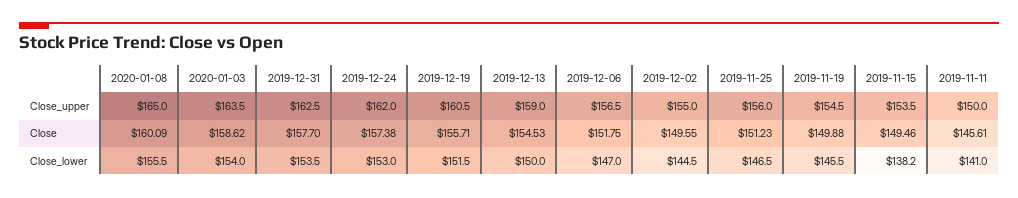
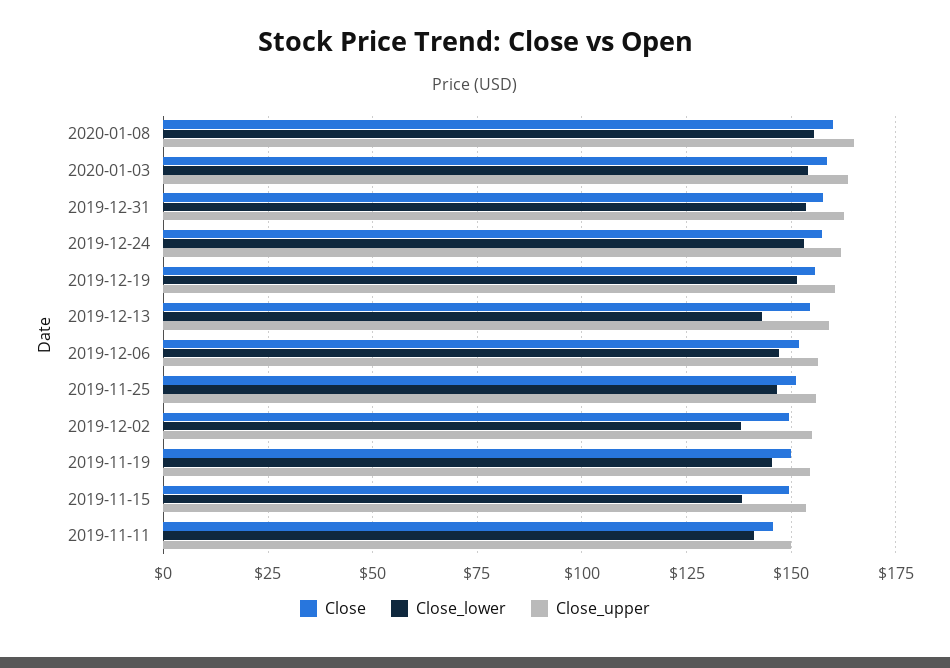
  {
    "Close_upper": {
      "2020-01-08": 165,
      "2020-01-03": 163.5,
      "2019-12-31": 162.5,
      "2019-12-24": 162,
      "2019-12-19": 160.5,
      "2019-12-13": 159,
      "2019-12-06": 156.5,
      "2019-12-02": 155,
      "2019-11-25": 156,
      "2019-11-19": 154.5,
      "2019-11-15": 153.5,
      "2019-11-11": 150
    },
    "Close": {
      "2020-01-08": 160.09,
      "2020-01-03": 158.62,
      "2019-12-31": 157.7,
      "2019-12-24": 157.38,
      "2019-12-19": 155.71,
      "2019-12-13": 154.53,
      "2019-12-06": 151.75,
      "2019-12-02": 149.55,
      "2019-11-25": 151.23,
      "2019-11-19": 149.88,
      "2019-11-15": 149.46,
      "2019-11-11": 145.61
    },
    "Close_lower": {
      "2020-01-08": 155.5,
      "2020-01-03": 154,
      "2019-12-31": 153.5,
      "2019-12-24": 153,
      "2019-12-19": 151.5,
-     "2019-12-13": 150,
+     "2019-12-13": 142.5,
      "2019-12-06": 147,
-     "2019-12-02": 144.5,
+     "2019-12-02": 137.5,
      "2019-11-25": 146.5,
      "2019-11-19": 145.5,
      "2019-11-15": 138.2,
      "2019-11-11": 141
    }
  }

